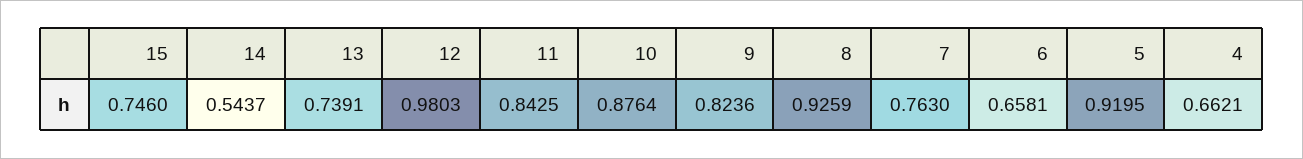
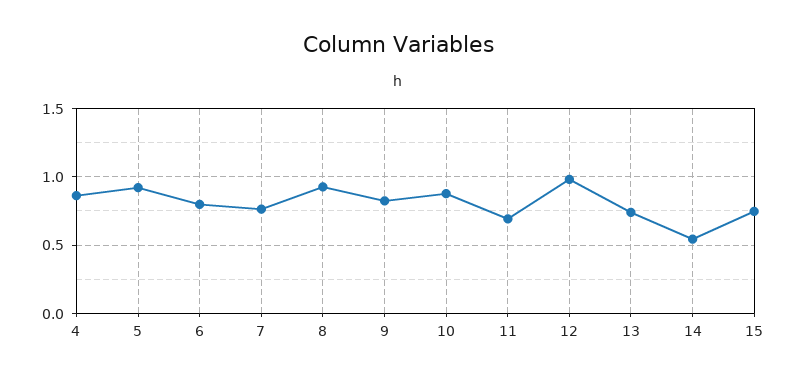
  {
    "15": 0.746,
    "14": 0.5437,
    "13": 0.7391,
    "12": 0.9803,
-   "11": 0.8425,
+   "11": 0.7,
    "10": 0.8764,
    "9": 0.8236,
    "8": 0.9259,
    "7": 0.763,
-   "6": 0.6581,
+   "6": 0.8,
    "5": 0.9195,
-   "4": 0.6621
+   "4": 0.85
  }

